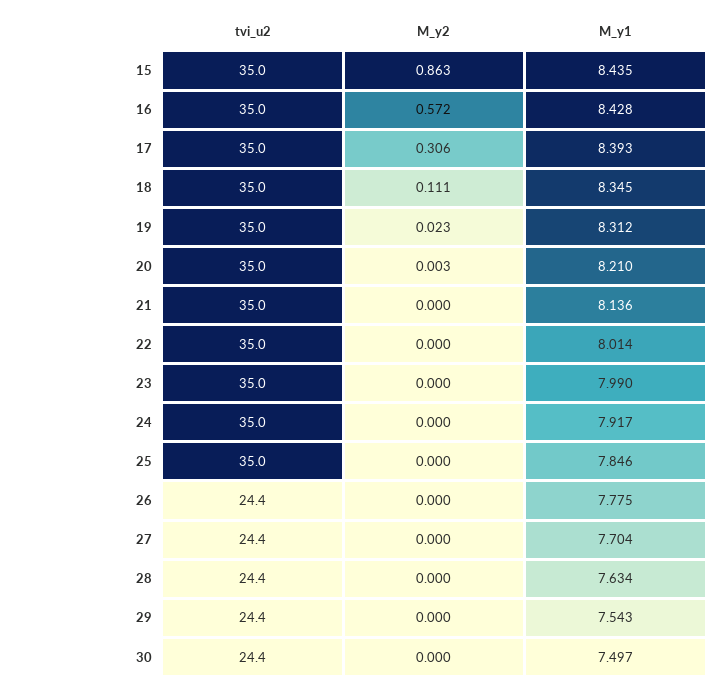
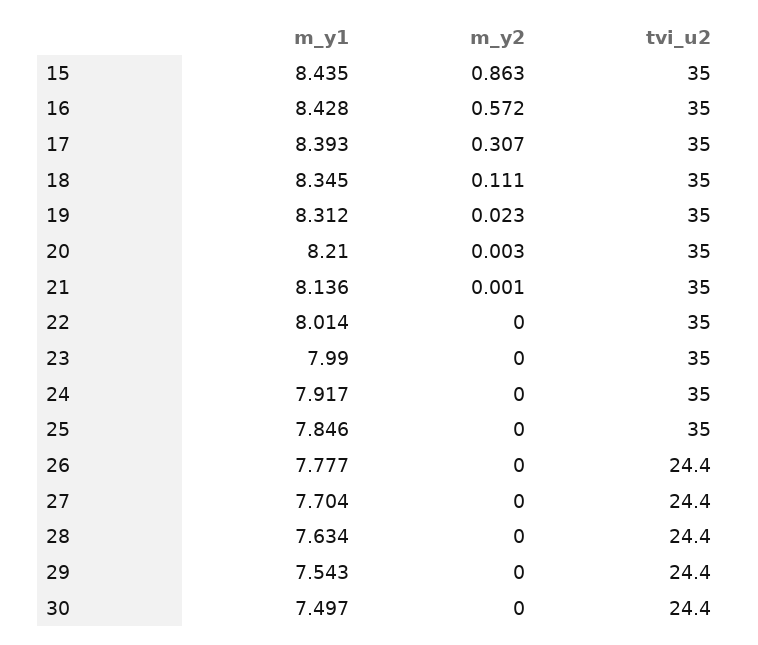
  {
    "tvi_u2": {
      "15": 35,
      "16": 35,
      "17": 35,
      "18": 35,
      "19": 35,
      "20": 35,
      "21": 35,
      "22": 35,
      "23": 35,
      "24": 35,
      "25": 35,
      "26": 24.4,
      "27": 24.4,
      "28": 24.4,
      "29": 24.4,
      "30": 24.4
    },
    "M_y2": {
      "15": 0.863,
      "16": 0.572,
-     "17": 0.306,
+     "17": 0.307,
      "18": 0.111,
      "19": 0.023,
      "20": 0.003,
-     "21": 0,
+     "21": 0.001,
      "22": 0,
      "23": 0,
      "24": 0,
      "25": 0,
      "26": 0,
      "27": 0,
      "28": 0,
      "29": 0,
      "30": 0
    },
    "M_y1": {
      "15": 8.435,
      "16": 8.428,
      "17": 8.393,
      "18": 8.345,
      "19": 8.312,
      "20": 8.21,
      "21": 8.136,
      "22": 8.014,
      "23": 7.99,
      "24": 7.917,
      "25": 7.846,
-     "26": 7.775,
+     "26": 7.777,
      "27": 7.704,
      "28": 7.634,
      "29": 7.543,
      "30": 7.497
    }
  }

